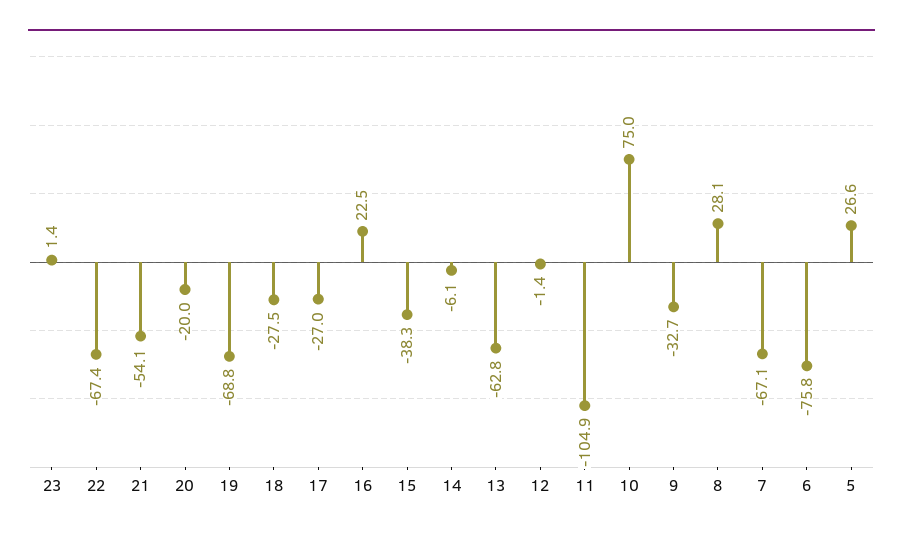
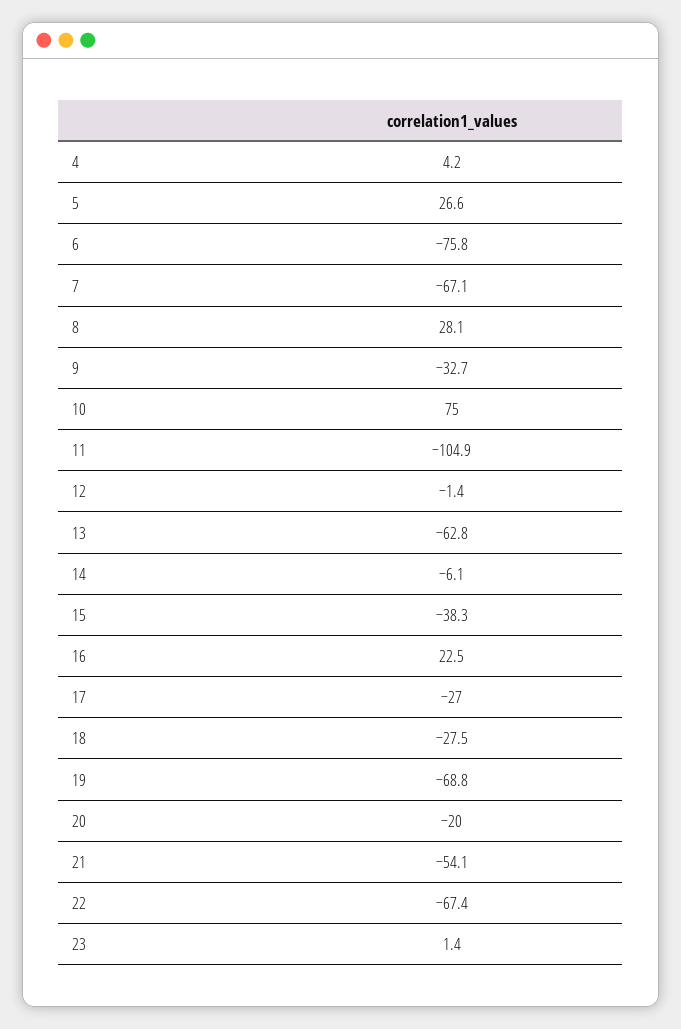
  {
    "23": 1.4,
    "22": -67.4,
    "21": -54.1,
    "20": -20,
    "19": -68.8,
    "18": -27.5,
    "17": -27,
    "16": 22.5,
    "15": -38.3,
    "14": -6.1,
    "13": -62.8,
    "12": -1.4,
    "11": -104.9,
    "10": 75,
    "9": -32.7,
    "8": 28.1,
    "7": -67.1,
    "6": -75.8,
-   "5": 26.6
+   "5": 26.6,
+   "4": 4.2
  }

